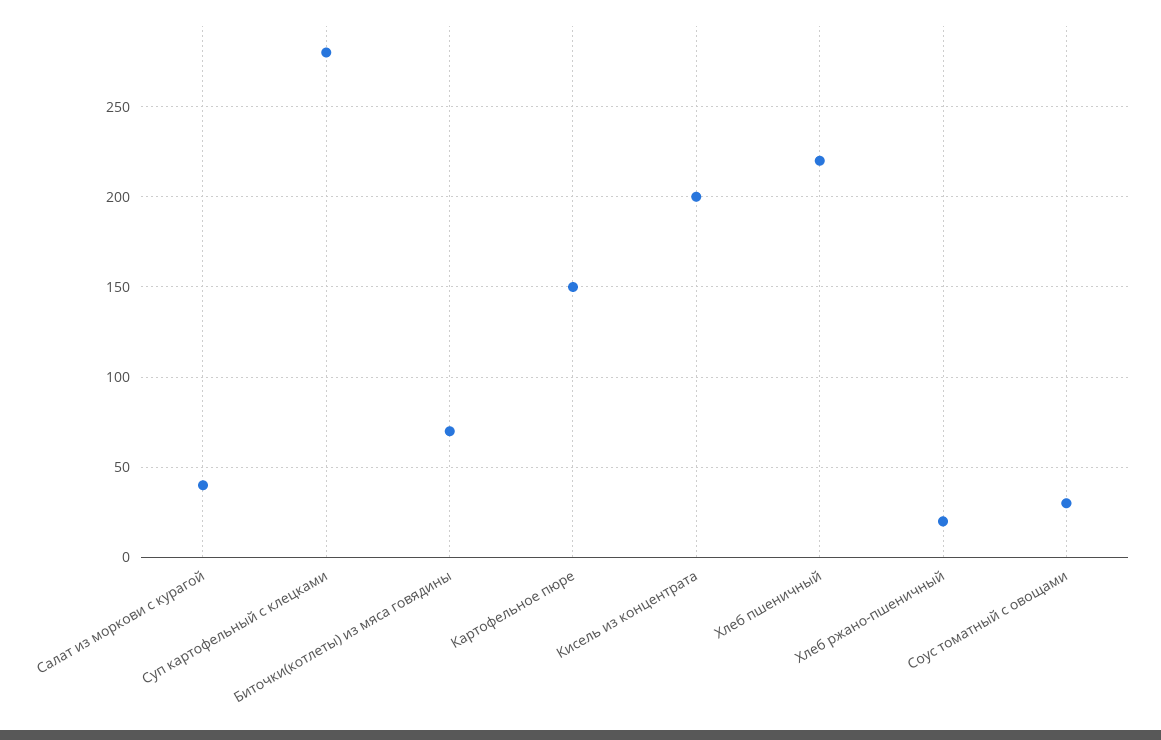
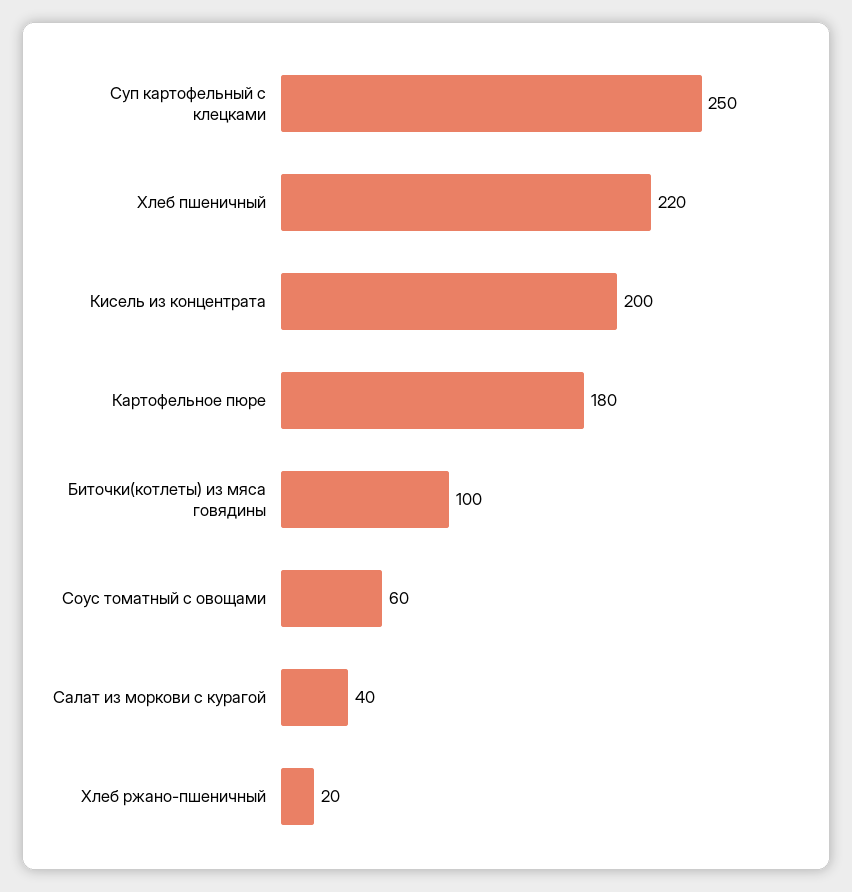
  {
    "Салат из моркови с курагой": 40,
-   "Суп картофельный с клецками": 280,
+   "Суп картофельный с клецками": 250,
-   "Биточки(котлеты) из мяса говядины": 70,
+   "Биточки(котлеты) из мяса говядины": 100,
-   "Картофельное пюре": 150,
+   "Картофельное пюре": 180,
    "Кисель из концентрата": 200,
    "Хлеб пшеничный": 220,
    "Хлеб ржано-пшеничный": 20,
-   "Соус томатный с овощами": 30
+   "Соус томатный с овощами": 60
  }

